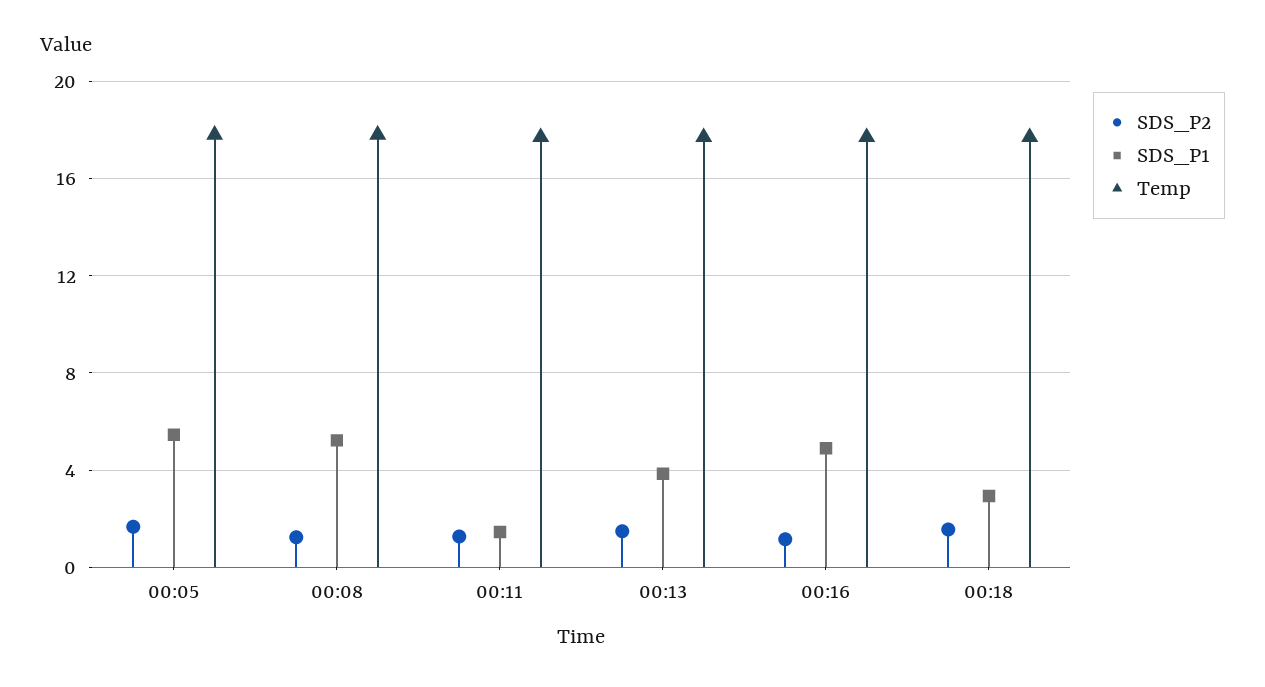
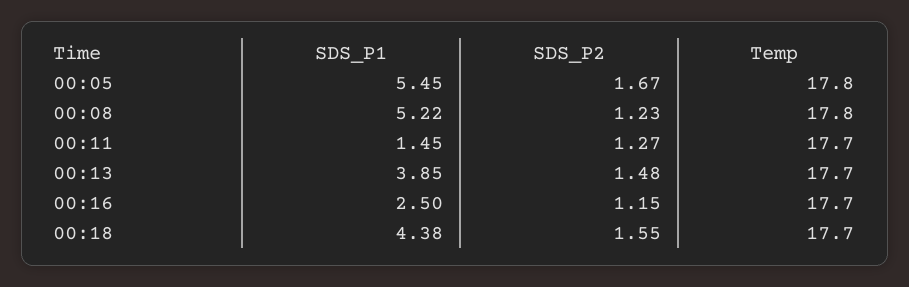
  {
    "SDS_P2": {
      "00:05": 1.67,
      "00:08": 1.23,
      "00:11": 1.27,
      "00:13": 1.48,
      "00:16": 1.15,
      "00:18": 1.55
    },
    "SDS_P1": {
      "00:05": 5.45,
      "00:08": 5.22,
      "00:11": 1.45,
      "00:13": 3.85,
-     "00:16": 5,
+     "00:16": 2.5,
-     "00:18": 3
+     "00:18": 4.38
    },
    "Temp": {
      "00:05": 17.8,
      "00:08": 17.8,
      "00:11": 17.7,
      "00:13": 17.7,
      "00:16": 17.7,
      "00:18": 17.7
    }
  }

